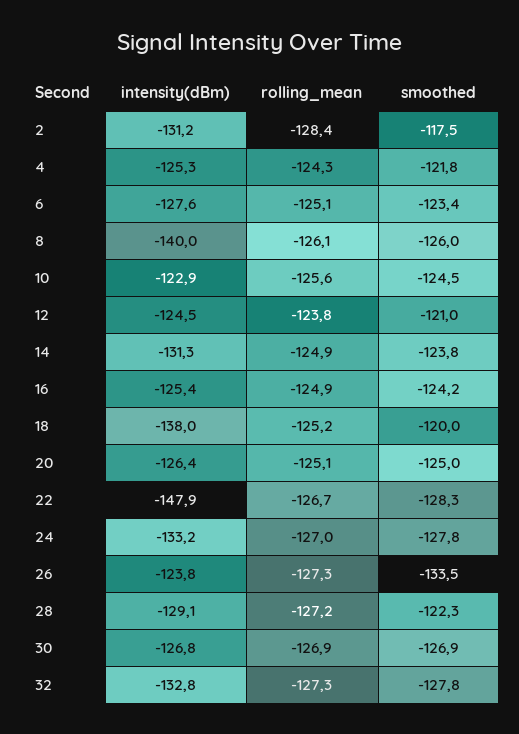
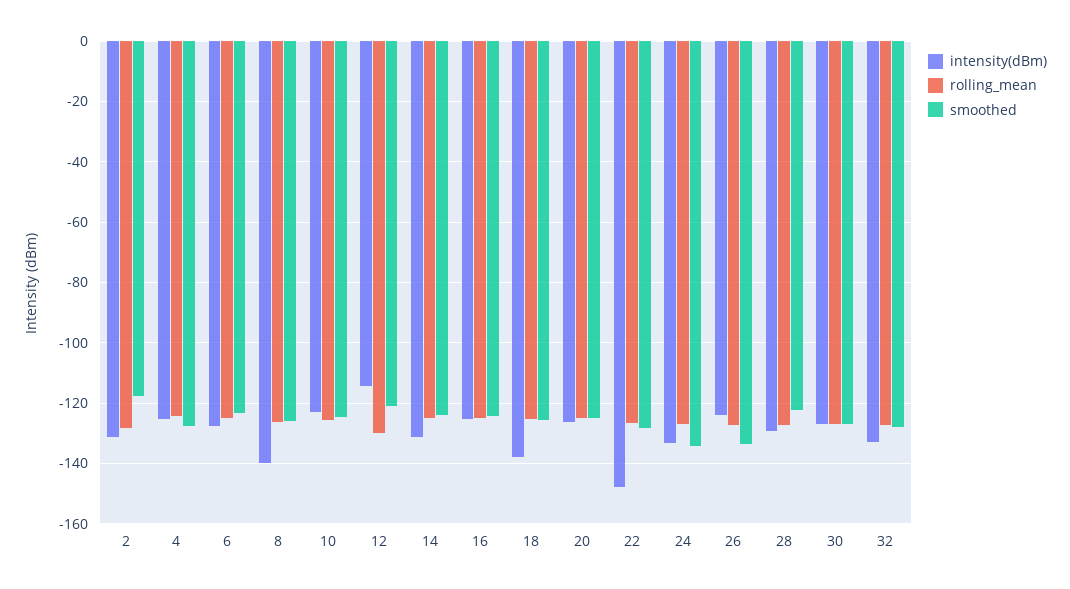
  {
    "intensity(dBm)": {
      "2": -131.2,
      "4": -125.3,
      "6": -127.6,
      "8": -140,
      "10": -122.9,
-     "12": -124.5,
+     "12": -114,
      "14": -131.3,
      "16": -125.4,
      "18": -138,
      "20": -126.4,
      "22": -147.9,
      "24": -133.2,
      "26": -123.8,
      "28": -129.1,
      "30": -126.8,
      "32": -132.8
    },
    "rolling_mean": {
      "2": -128.4,
      "4": -124.3,
      "6": -125.1,
      "8": -126.1,
      "10": -125.6,
-     "12": -123.8,
+     "12": -130,
      "14": -124.9,
      "16": -124.9,
      "18": -125.2,
      "20": -125.1,
      "22": -126.7,
      "24": -127,
      "26": -127.3,
      "28": -127.2,
      "30": -126.9,
      "32": -127.3
    },
    "smoothed": {
      "2": -117.5,
-     "4": -121.8,
+     "4": -128,
      "6": -123.4,
      "8": -126,
      "10": -124.5,
      "12": -121,
      "14": -123.8,
      "16": -124.2,
-     "18": -120,
+     "18": -126,
      "20": -125,
      "22": -128.3,
-     "24": -127.8,
+     "24": -134,
      "26": -133.5,
      "28": -122.3,
      "30": -126.9,
      "32": -127.8
    }
  }

